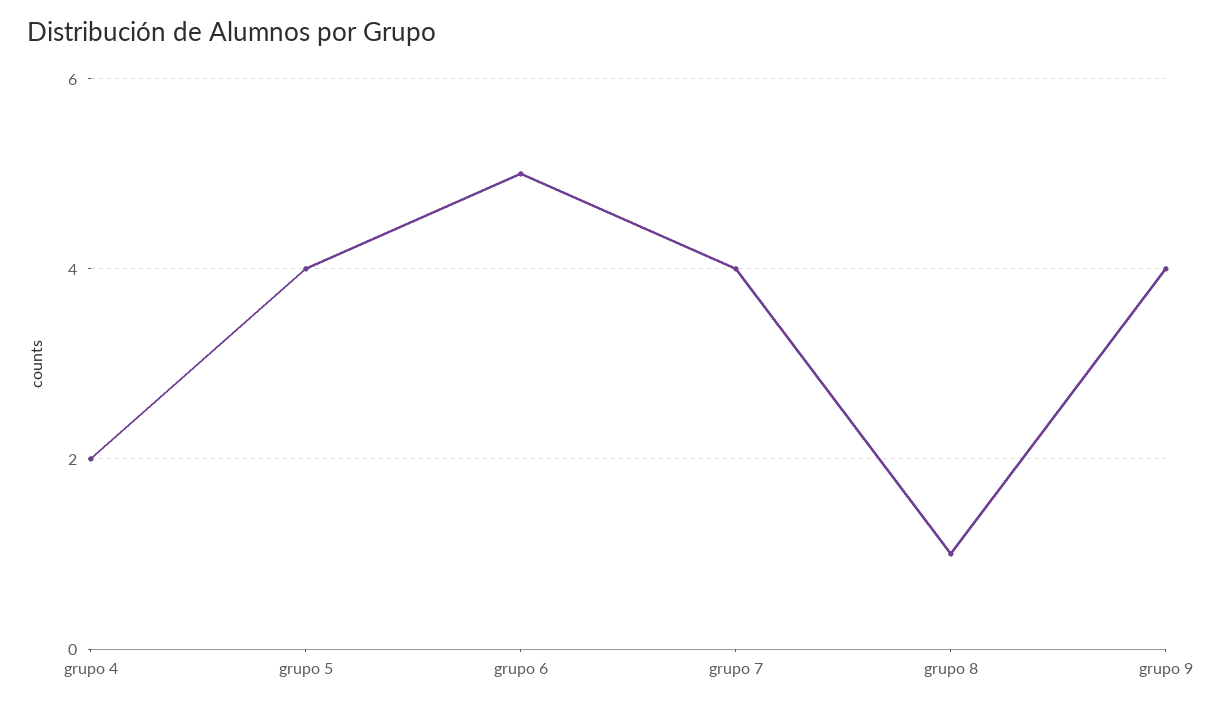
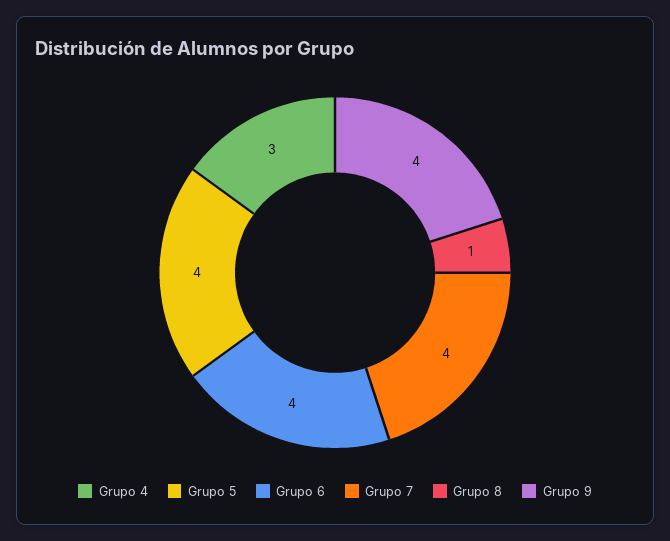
  {
-   "grupo 4": 2,
+   "grupo 4": 3,
    "grupo 5": 4,
-   "grupo 6": 5,
+   "grupo 6": 4,
    "grupo 7": 4,
    "grupo 8": 1,
    "grupo 9": 4
  }

